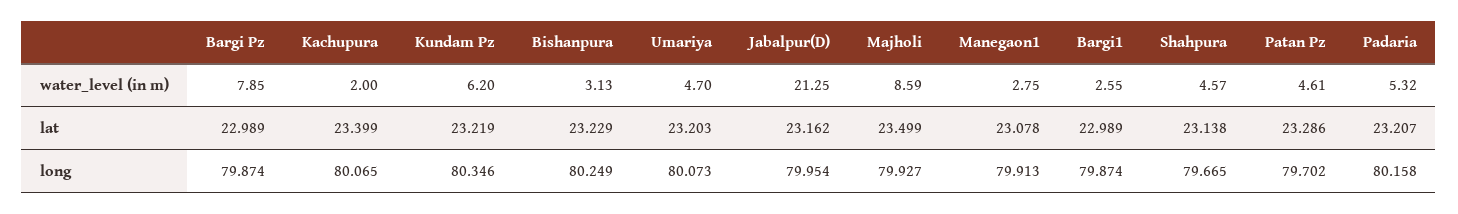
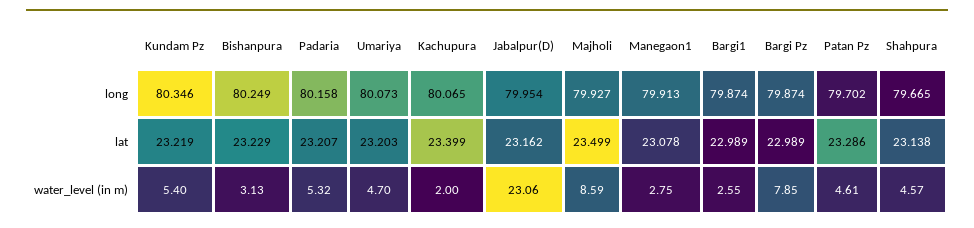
  {
    "Bargi Pz": {
      "water_level (in m)": 7.85,
      "lat": 22.989,
      "long": 79.874
    },
    "Kachupura": {
      "water_level (in m)": 2,
      "lat": 23.399,
      "long": 80.065
    },
    "Kundam Pz": {
-     "water_level (in m)": 6.2,
+     "water_level (in m)": 5.4,
      "lat": 23.219,
      "long": 80.346
    },
    "Bishanpura": {
      "water_level (in m)": 3.13,
      "lat": 23.229,
      "long": 80.249
    },
    "Umariya": {
      "water_level (in m)": 4.7,
      "lat": 23.203,
      "long": 80.073
    },
    "Jabalpur(D)": {
-     "water_level (in m)": 21.25,
+     "water_level (in m)": 23.06,
      "lat": 23.162,
      "long": 79.954
    },
    "Majholi": {
      "water_level (in m)": 8.59,
      "lat": 23.499,
      "long": 79.927
    },
    "Manegaon1": {
      "water_level (in m)": 2.75,
      "lat": 23.078,
      "long": 79.913
    },
    "Bargi1": {
      "water_level (in m)": 2.55,
      "lat": 22.989,
      "long": 79.874
    },
    "Shahpura": {
      "water_level (in m)": 4.57,
      "lat": 23.138,
      "long": 79.665
    },
    "Patan Pz": {
      "water_level (in m)": 4.61,
      "lat": 23.286,
      "long": 79.702
    },
    "Padaria": {
      "water_level (in m)": 5.32,
      "lat": 23.207,
      "long": 80.158
    }
  }

